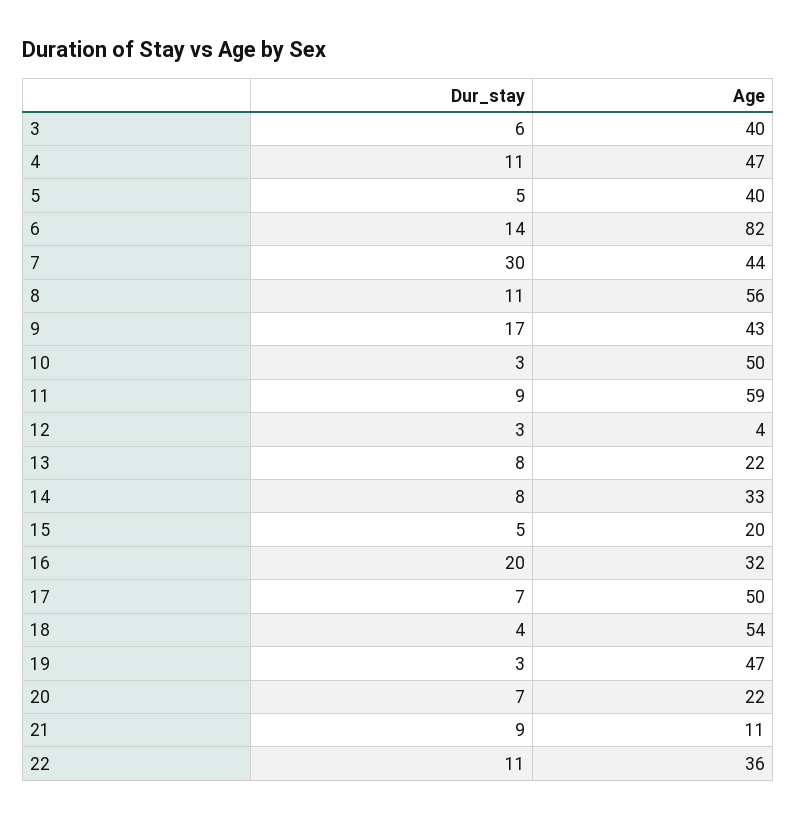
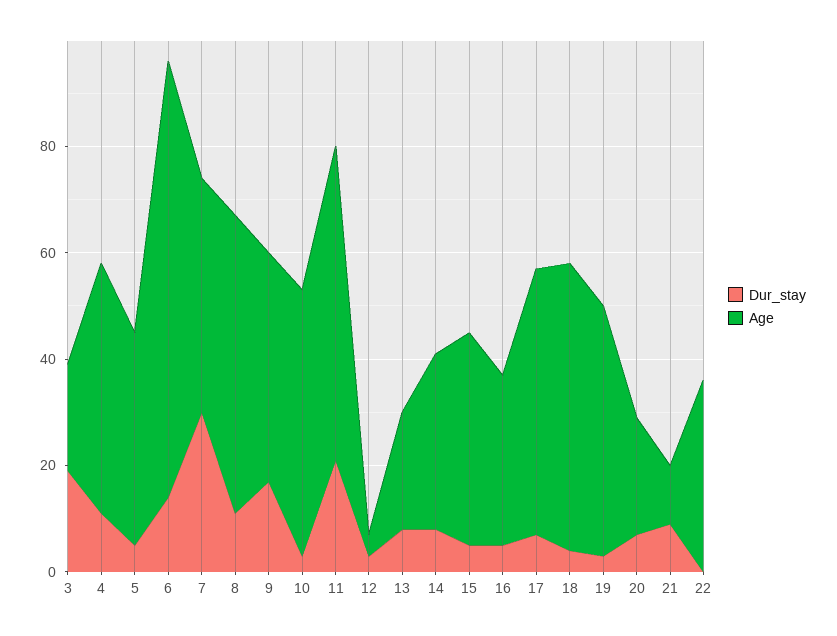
  {
    "Dur_stay": {
-     "3": 6,
+     "3": 20,
      "4": 11,
      "5": 5,
      "6": 14,
      "7": 30,
      "8": 11,
      "9": 17,
      "10": 3,
-     "11": 9,
+     "11": 20,
      "12": 3,
      "13": 8,
      "14": 8,
      "15": 5,
-     "16": 20,
+     "16": 5,
      "17": 7,
      "18": 4,
      "19": 3,
      "20": 7,
      "21": 9,
-     "22": 11
+     "22": 0
    },
    "Age": {
-     "3": 40,
+     "3": 20,
      "4": 47,
      "5": 40,
      "6": 82,
      "7": 44,
      "8": 56,
      "9": 43,
      "10": 50,
      "11": 59,
      "12": 4,
      "13": 22,
      "14": 33,
-     "15": 20,
+     "15": 40,
      "16": 32,
      "17": 50,
      "18": 54,
      "19": 47,
      "20": 22,
      "21": 11,
      "22": 36
    }
  }

